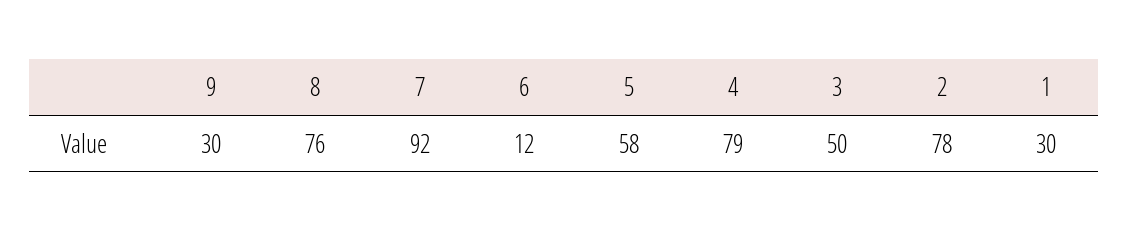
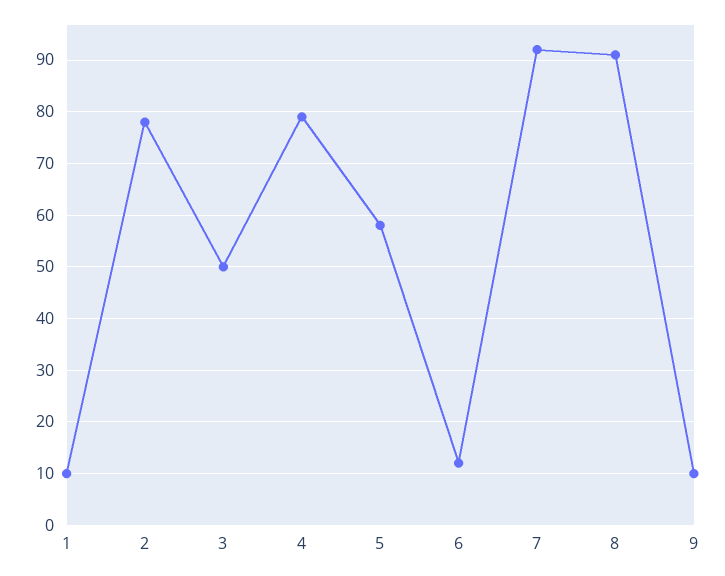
  {
-   "9": 30,
+   "9": 10,
-   "8": 76,
+   "8": 90,
    "7": 92,
    "6": 12,
    "5": 58,
    "4": 79,
    "3": 50,
    "2": 78,
-   "1": 30
+   "1": 10
  }

